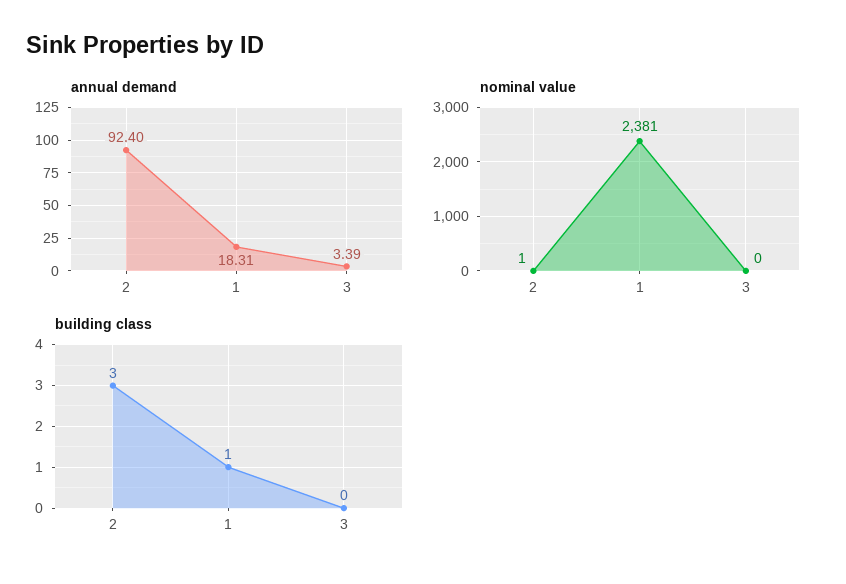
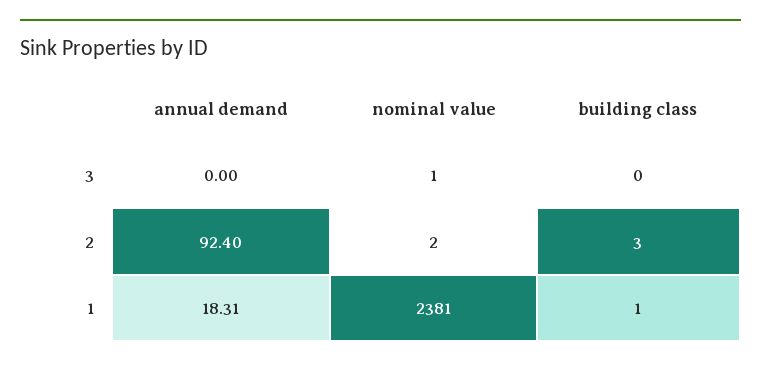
  {
    "annual demand": {
      "2": 92.4,
      "1": 18.31,
-     "3": 3.39
+     "3": 0
    },
    "nominal value": {
-     "2": 1,
+     "2": 2,
      "1": 2381,
-     "3": 0
+     "3": 1
    },
    "building class": {
      "2": 3,
      "1": 1,
      "3": 0
    }
  }

